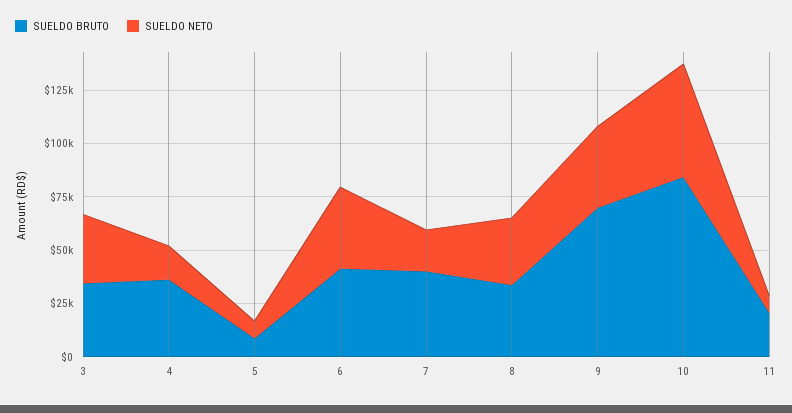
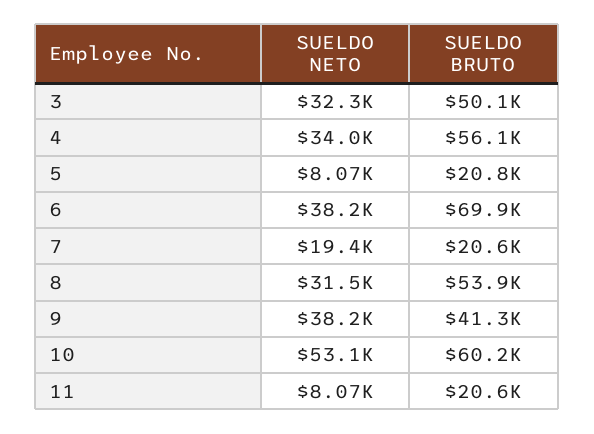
  {
    "SUELDO BRUTO": {
-     "3": 35000,
+     "3": 50100,
-     "4": 35000,
+     "4": 56100,
-     "5": 10000,
+     "5": 20800,
-     "6": 40000,
+     "6": 69900,
-     "7": 40000,
+     "7": 20600,
-     "8": 35000,
+     "8": 53900,
-     "9": 70000,
+     "9": 41300,
-     "10": 85000,
+     "10": 60200,
      "11": 20600
    },
    "SUELDO NETO": {
      "3": 32300,
-     "4": 15000,
+     "4": 34000,
      "5": 8070,
      "6": 38200,
      "7": 19400,
      "8": 31500,
      "9": 38200,
      "10": 53100,
      "11": 8070
    }
  }

